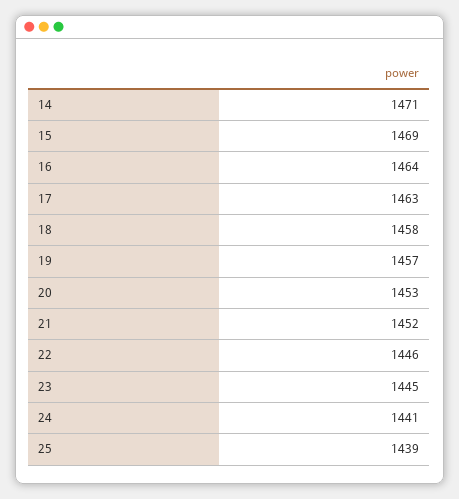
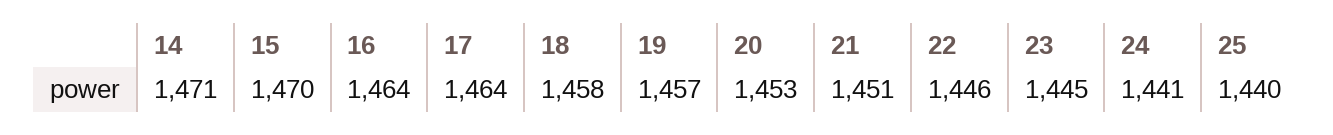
  {
    "14": 1471,
-   "15": 1469,
+   "15": 1470,
    "16": 1464,
-   "17": 1463,
+   "17": 1464,
    "18": 1458,
    "19": 1457,
    "20": 1453,
-   "21": 1452,
+   "21": 1451,
    "22": 1446,
    "23": 1445,
    "24": 1441,
-   "25": 1439
+   "25": 1440
  }

